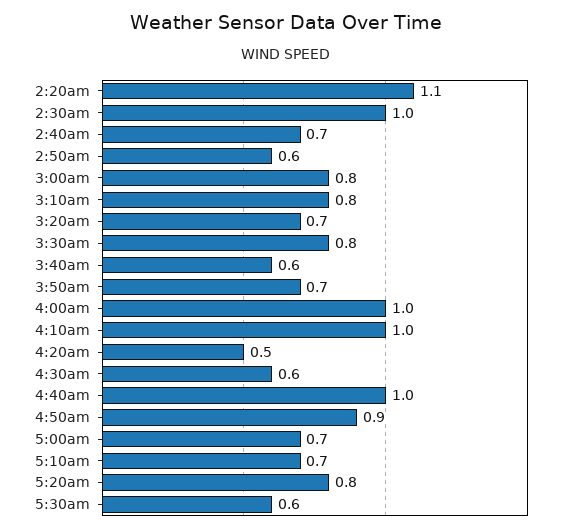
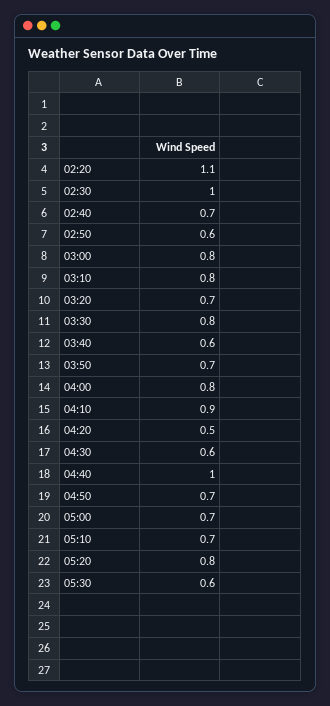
  {
    "2:20am": 1.1,
    "2:30am": 1,
    "2:40am": 0.7,
    "2:50am": 0.6,
    "3:00am": 0.8,
    "3:10am": 0.8,
    "3:20am": 0.7,
    "3:30am": 0.8,
    "3:40am": 0.6,
    "3:50am": 0.7,
-   "4:00am": 1,
+   "4:00am": 0.8,
-   "4:10am": 1,
+   "4:10am": 0.9,
    "4:20am": 0.5,
    "4:30am": 0.6,
    "4:40am": 1,
-   "4:50am": 0.9,
+   "4:50am": 0.7,
    "5:00am": 0.7,
    "5:10am": 0.7,
    "5:20am": 0.8,
    "5:30am": 0.6
  }

